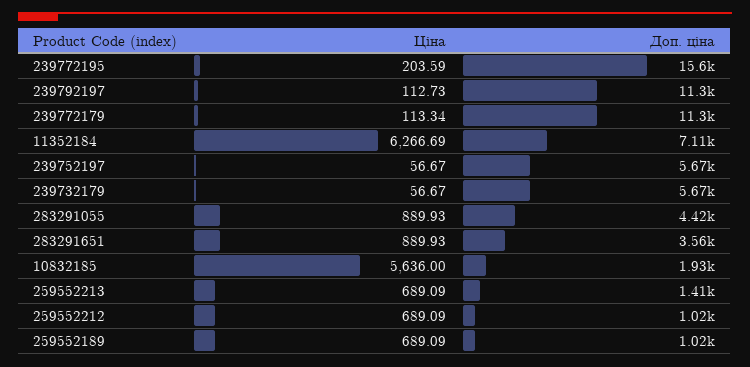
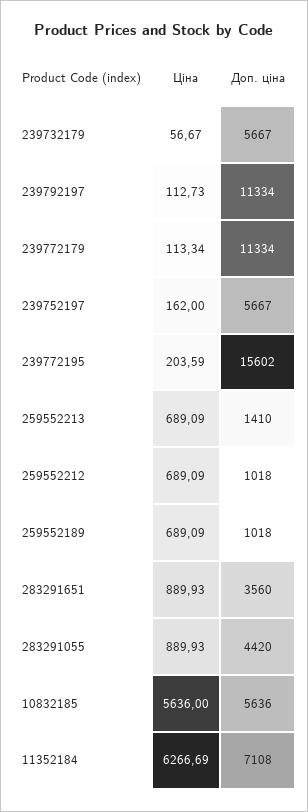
  {
    "Ціна": {
      "239772195": 203.59,
      "239792197": 112.73,
      "239772179": 113.34,
      "11352184": 6266.69,
-     "239752197": 56.67,
+     "239752197": 162,
      "239732179": 56.67,
      "283291055": 889.93,
      "283291651": 889.93,
      "10832185": 5636,
      "259552213": 689.09,
      "259552212": 689.09,
      "259552189": 689.09
    },
    "Доп. ціна": {
      "239772195": 15602,
      "239792197": 11334,
      "239772179": 11334,
      "11352184": 7108,
      "239752197": 5667,
      "239732179": 5667,
      "283291055": 4420,
      "283291651": 3560,
-     "10832185": 1930,
+     "10832185": 5636,
      "259552213": 1410,
      "259552212": 1018,
      "259552189": 1018
    }
  }

